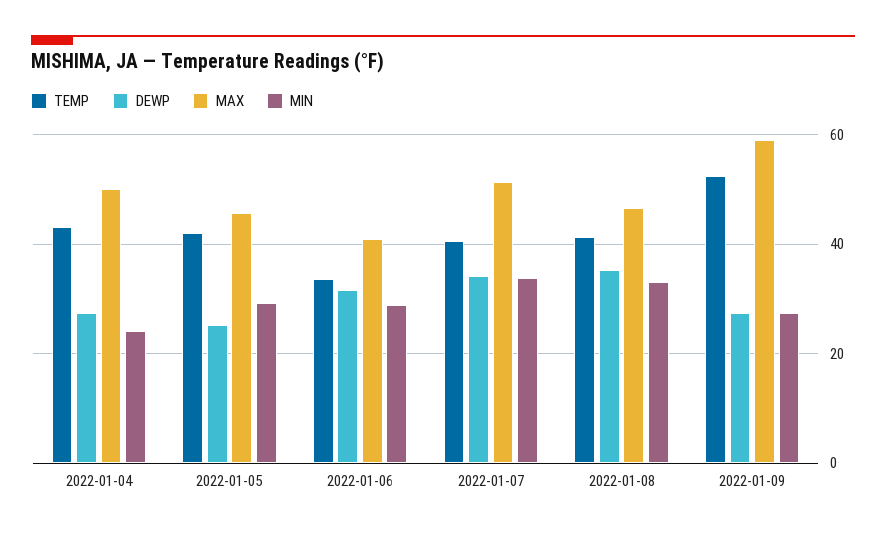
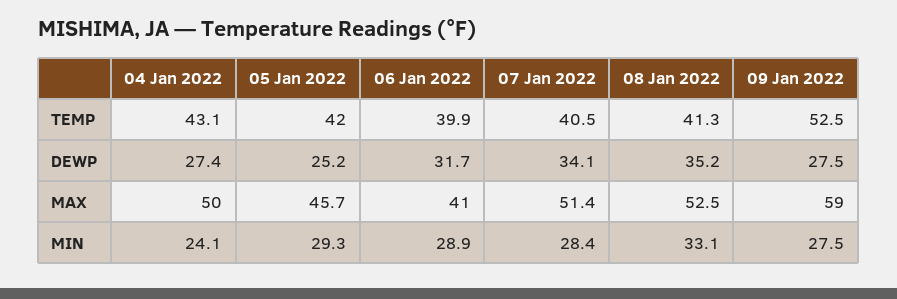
  {
    "TEMP": {
      "2022-01-04": 43.1,
      "2022-01-05": 42,
-     "2022-01-06": 34,
+     "2022-01-06": 39.9,
      "2022-01-07": 40.5,
      "2022-01-08": 41.3,
      "2022-01-09": 52.5
    },
    "DEWP": {
      "2022-01-04": 27.4,
      "2022-01-05": 25.2,
      "2022-01-06": 31.7,
      "2022-01-07": 34.1,
      "2022-01-08": 35.2,
      "2022-01-09": 27.5
    },
    "MAX": {
      "2022-01-04": 50,
      "2022-01-05": 45.7,
      "2022-01-06": 41,
      "2022-01-07": 51.4,
-     "2022-01-08": 46,
+     "2022-01-08": 52.5,
      "2022-01-09": 59
    },
    "MIN": {
      "2022-01-04": 24.1,
      "2022-01-05": 29.3,
      "2022-01-06": 28.9,
-     "2022-01-07": 34,
+     "2022-01-07": 28.4,
      "2022-01-08": 33.1,
      "2022-01-09": 27.5
    }
  }

